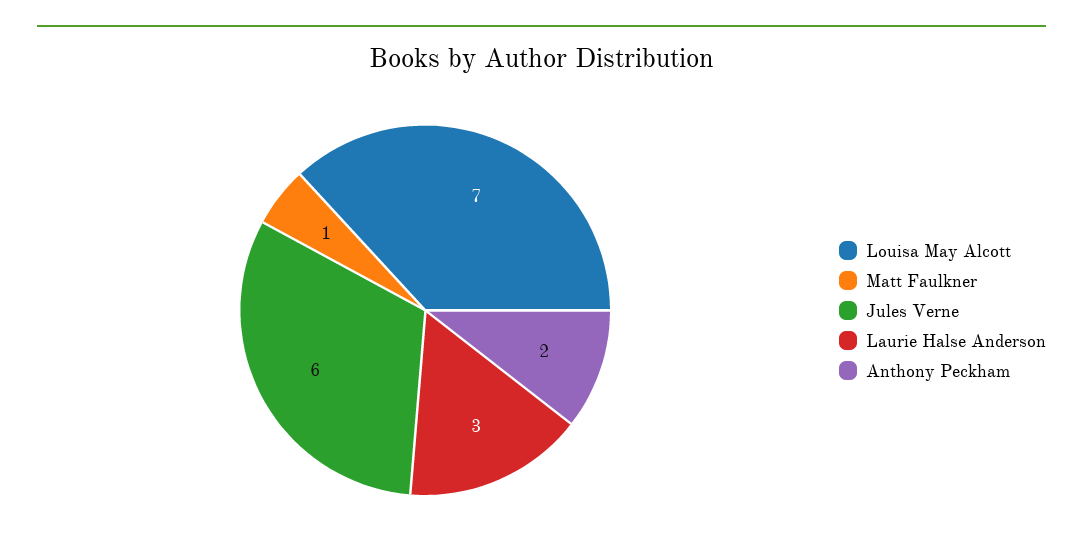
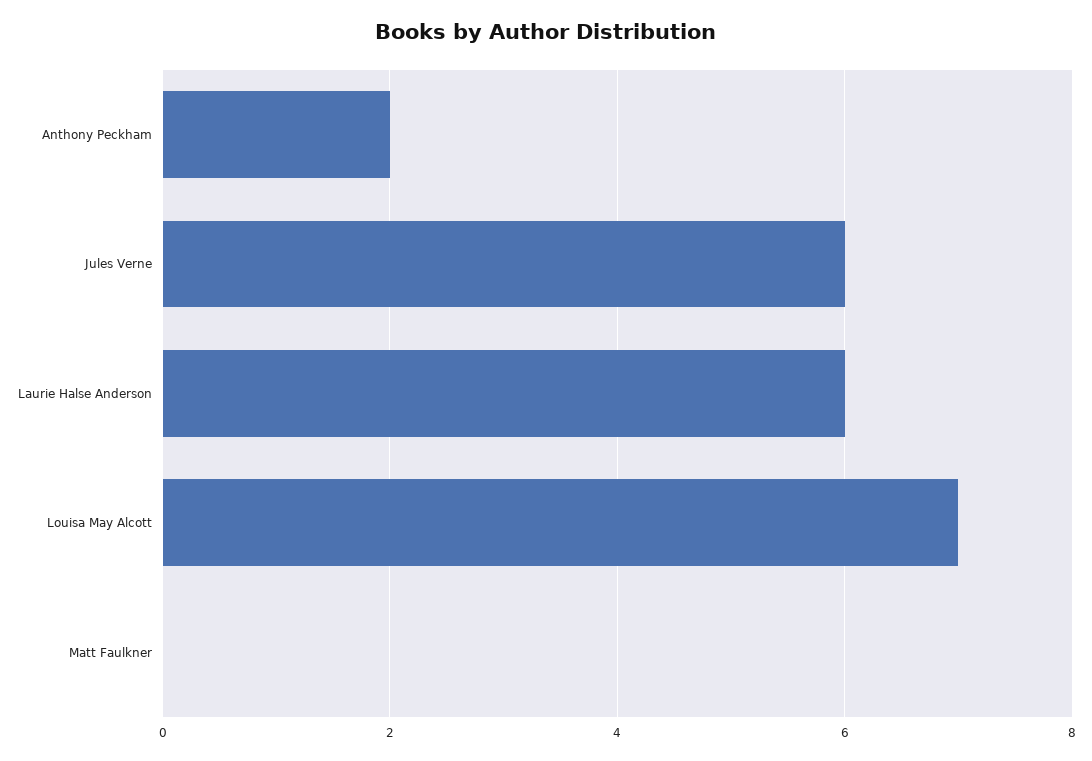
  {
    "Louisa May Alcott": 7,
-   "Matt Faulkner": 1,
+   "Matt Faulkner": 0,
    "Jules Verne": 6,
-   "Laurie Halse Anderson": 3,
+   "Laurie Halse Anderson": 6,
    "Anthony Peckham": 2
  }

